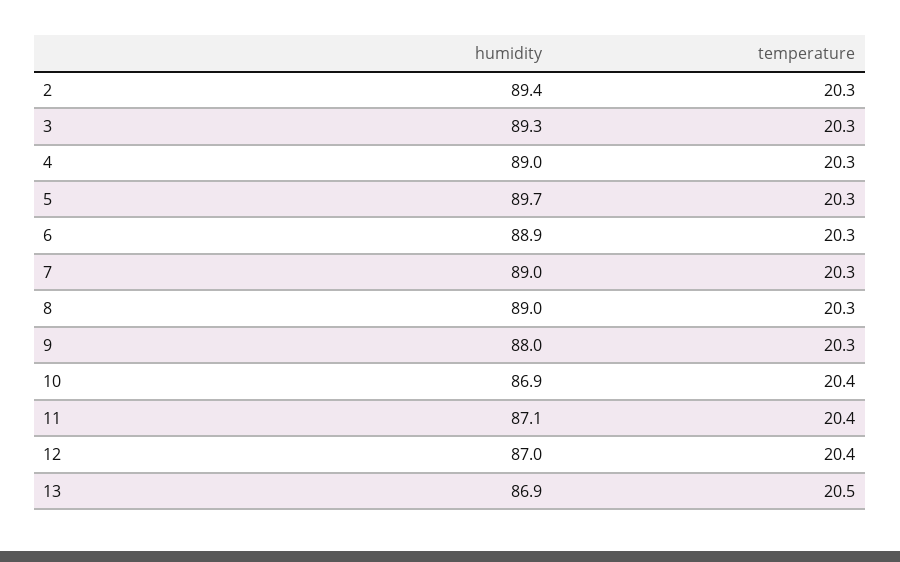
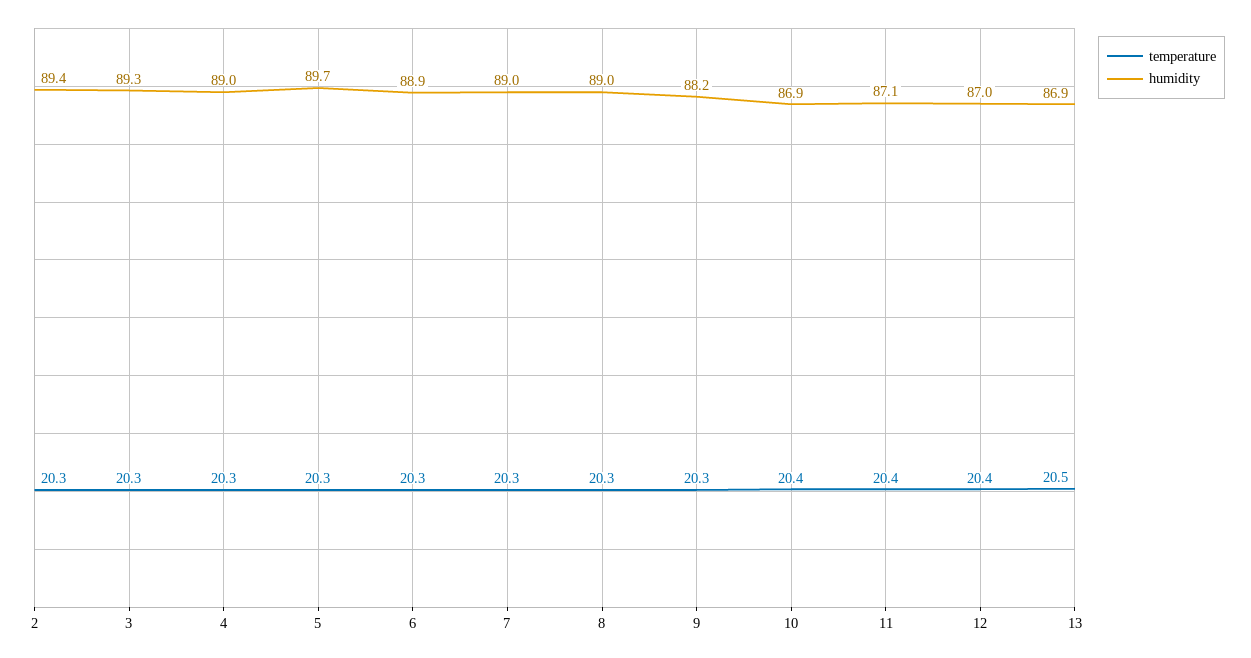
  {
    "humidity": {
      "2": 89.4,
      "3": 89.3,
      "4": 89,
      "5": 89.7,
      "6": 88.9,
      "7": 89,
      "8": 89,
-     "9": 88,
+     "9": 88.2,
      "10": 86.9,
      "11": 87.1,
      "12": 87,
      "13": 86.9
    },
    "temperature": {
      "2": 20.3,
      "3": 20.3,
      "4": 20.3,
      "5": 20.3,
      "6": 20.3,
      "7": 20.3,
      "8": 20.3,
      "9": 20.3,
      "10": 20.4,
      "11": 20.4,
      "12": 20.4,
      "13": 20.5
    }
  }

